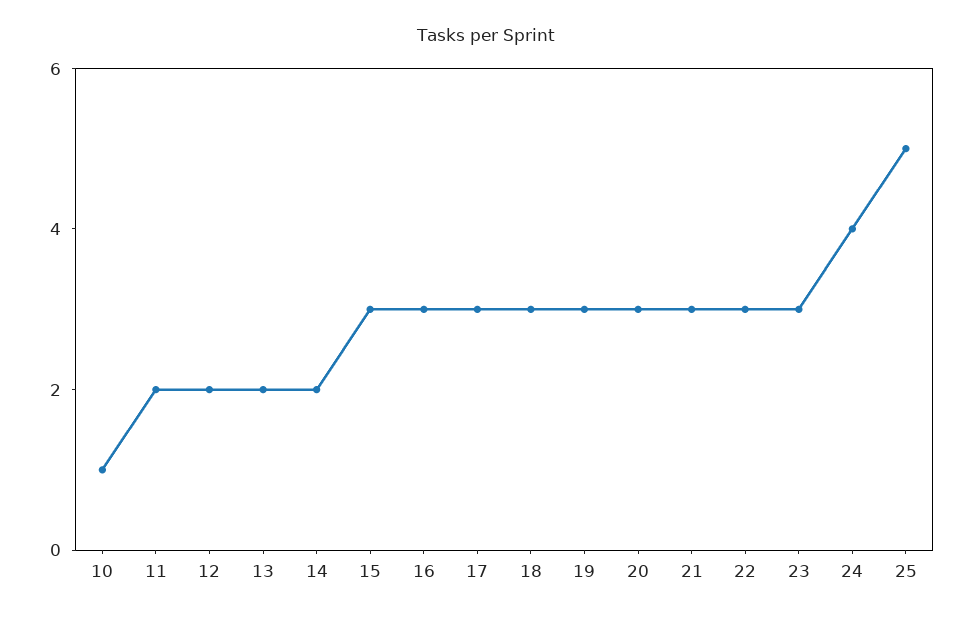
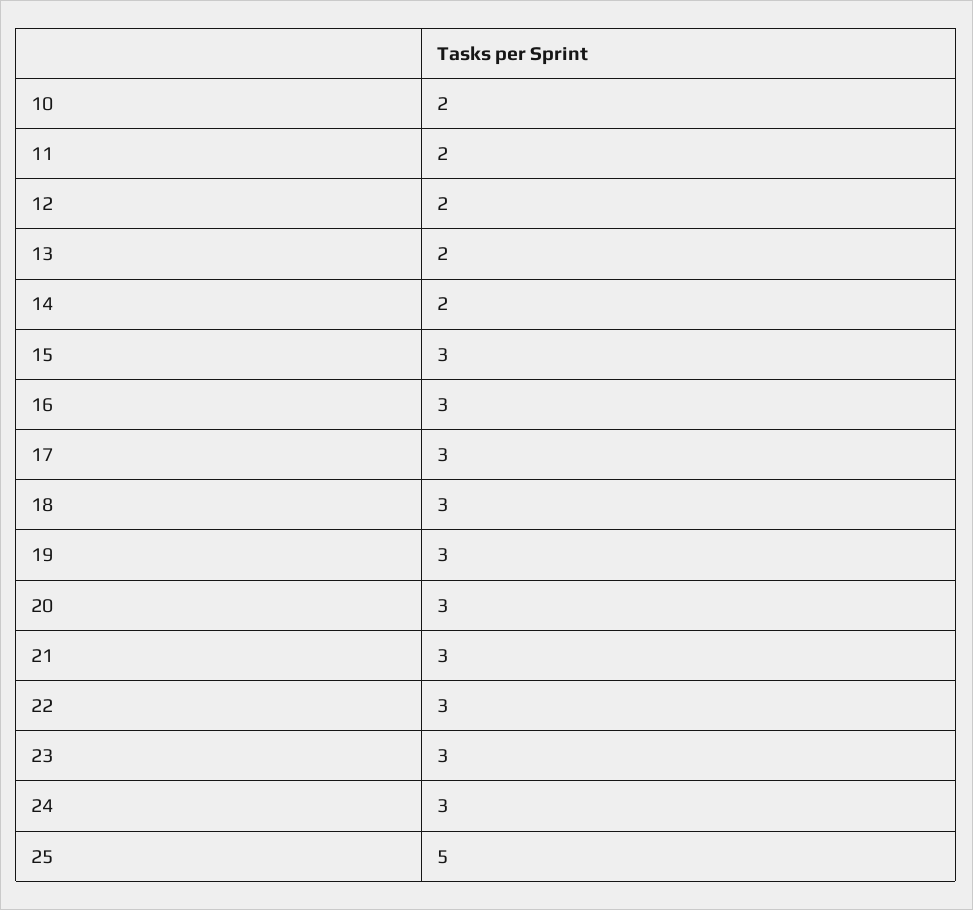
  {
-   "10": 1,
+   "10": 2,
    "11": 2,
    "12": 2,
    "13": 2,
    "14": 2,
    "15": 3,
    "16": 3,
    "17": 3,
    "18": 3,
    "19": 3,
    "20": 3,
    "21": 3,
    "22": 3,
    "23": 3,
-   "24": 4,
+   "24": 3,
    "25": 5
  }

